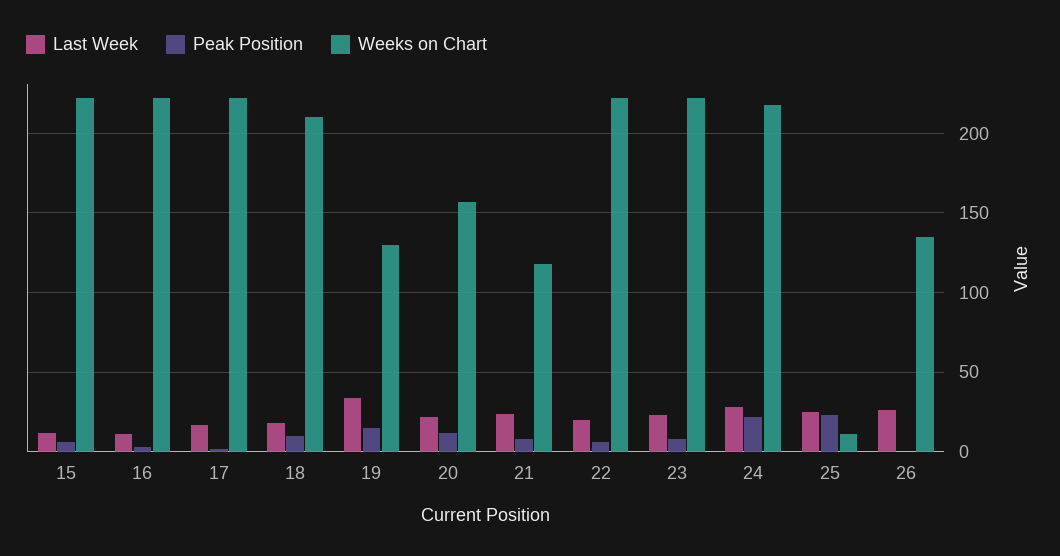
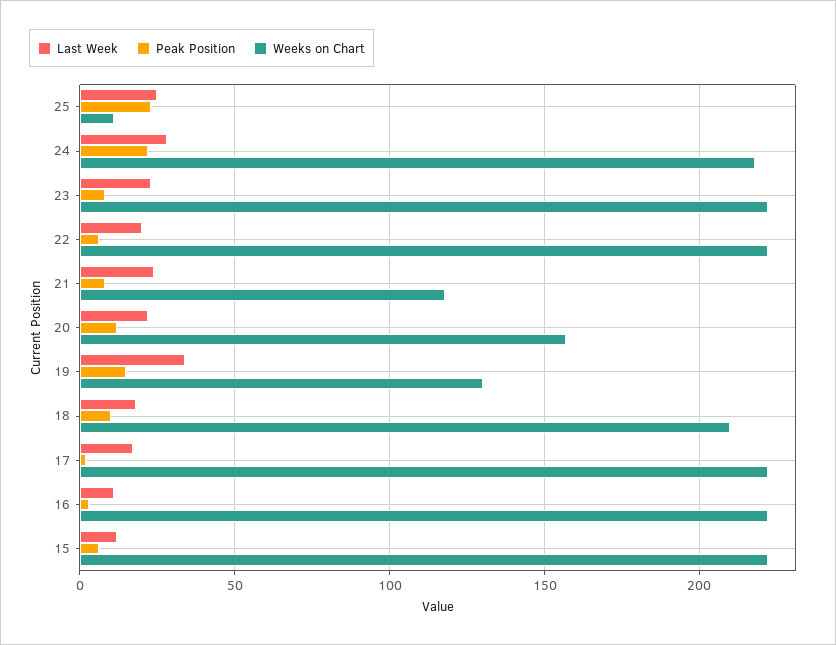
  {
    "Last Week": {
      "15": 10,
      "16": 10,
      "17": 15,
      "18": 20,
      "19": 35,
      "20": 20,
      "21": 25,
      "22": 20,
      "23": 25,
      "24": 30,
-     "25": 25,
+     "25": 25
-     "26": 25
    },
    "Peak Position": {
      "15": 5,
      "16": 5,
      "17": 0,
      "18": 10,
      "19": 15,
      "20": 10,
      "21": 10,
      "22": 5,
      "23": 10,
      "24": 20,
-     "25": 25,
+     "25": 25
-     "26": 0
    },
    "Weeks on Chart": {
      "15": 220,
      "16": 220,
      "17": 220,
      "18": 210,
      "19": 130,
      "20": 155,
      "21": 120,
      "22": 220,
      "23": 220,
      "24": 220,
-     "25": 10,
+     "25": 10
-     "26": 135
    }
  }

